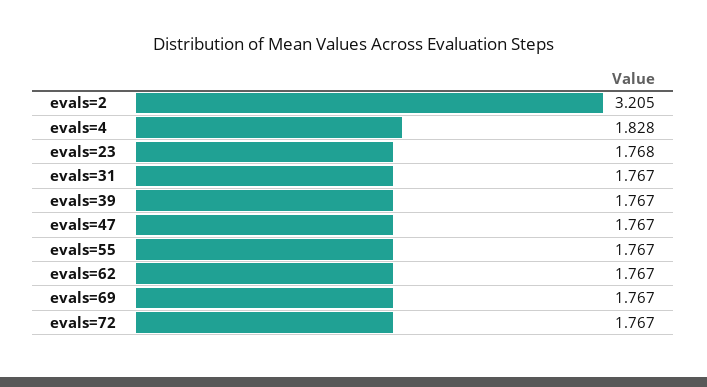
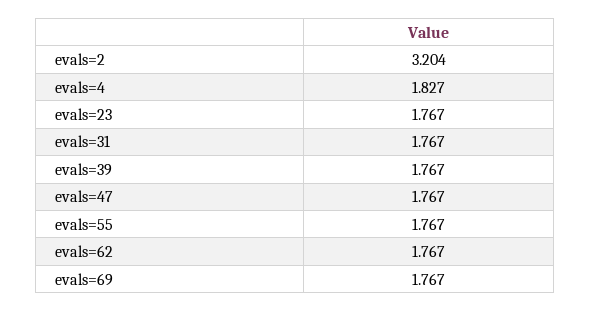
  {
-   "evals=2": 3.205,
+   "evals=2": 3.204,
-   "evals=4": 1.828,
+   "evals=4": 1.827,
-   "evals=23": 1.768,
+   "evals=23": 1.767,
    "evals=31": 1.767,
    "evals=39": 1.767,
    "evals=47": 1.767,
    "evals=55": 1.767,
    "evals=62": 1.767,
-   "evals=69": 1.767,
+   "evals=69": 1.767
-   "evals=72": 1.767
  }

